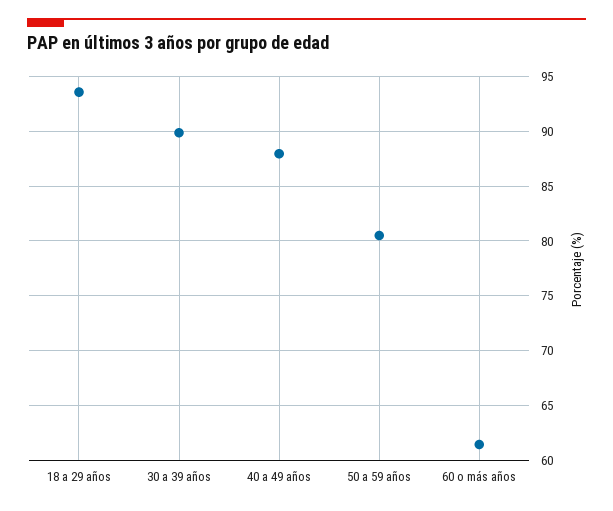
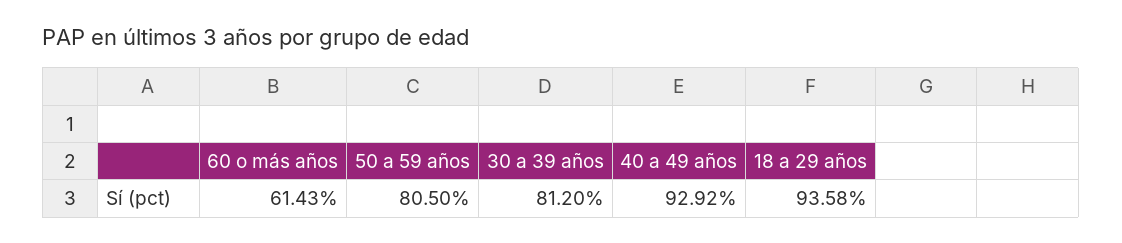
  {
    "18 a 29 años": 93.58,
-   "30 a 39 años": 90,
+   "30 a 39 años": 81.2,
-   "40 a 49 años": 88,
+   "40 a 49 años": 92.92,
    "50 a 59 años": 80.5,
    "60 o más años": 61.43
  }

